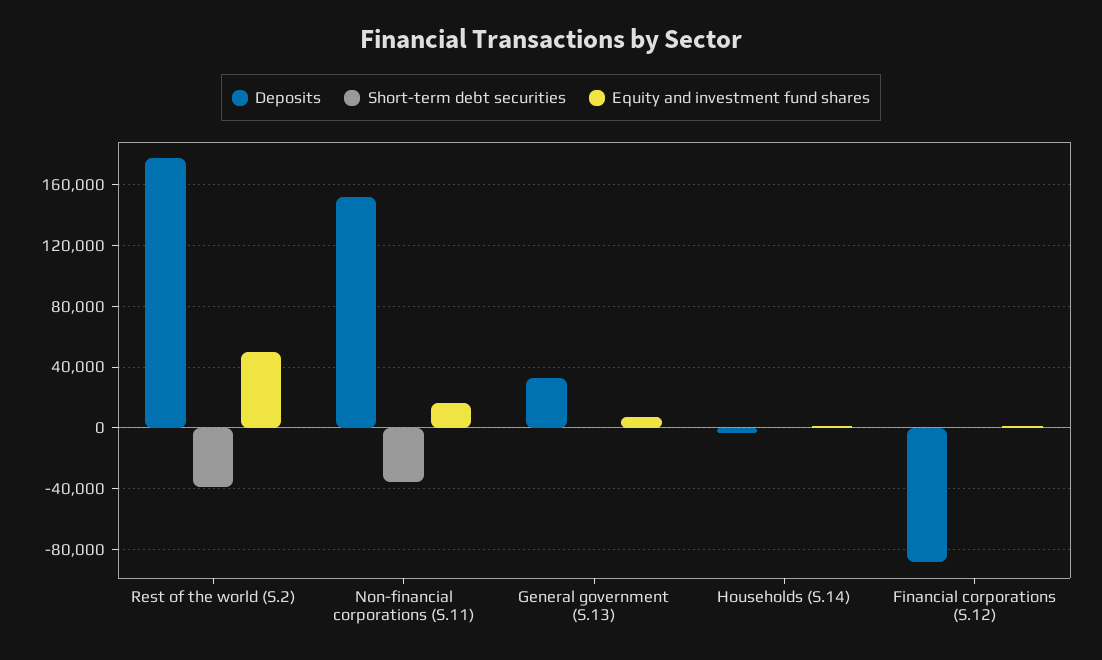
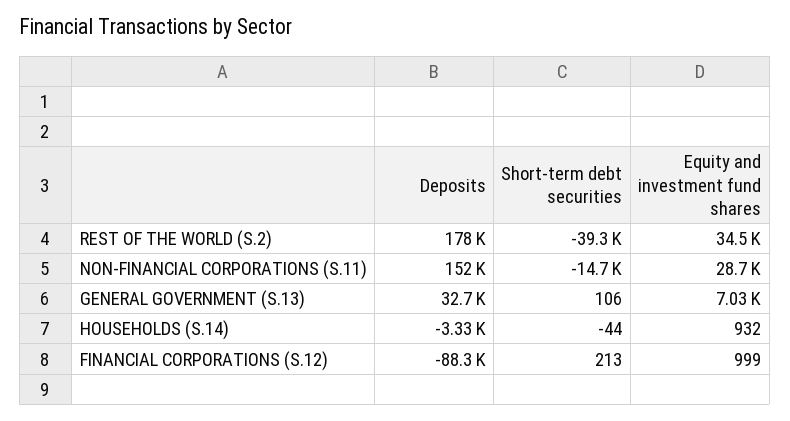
  {
    "Deposits": {
      "Rest of the world (S.2)": 178000,
      "Non-financial corporations (S.11)": 152000,
      "General government (S.13)": 32700,
      "Households (S.14)": -3330,
      "Financial corporations (S.12)": -88300
    },
    "Short-term debt securities": {
      "Rest of the world (S.2)": -39300,
-     "Non-financial corporations (S.11)": -35000,
+     "Non-financial corporations (S.11)": -14700,
      "General government (S.13)": 106,
      "Households (S.14)": -44,
      "Financial corporations (S.12)": 213
    },
    "Equity and investment fund shares": {
-     "Rest of the world (S.2)": 50000,
+     "Rest of the world (S.2)": 34500,
-     "Non-financial corporations (S.11)": 15000,
+     "Non-financial corporations (S.11)": 28700,
      "General government (S.13)": 7030,
      "Households (S.14)": 932,
      "Financial corporations (S.12)": 999
    }
  }

